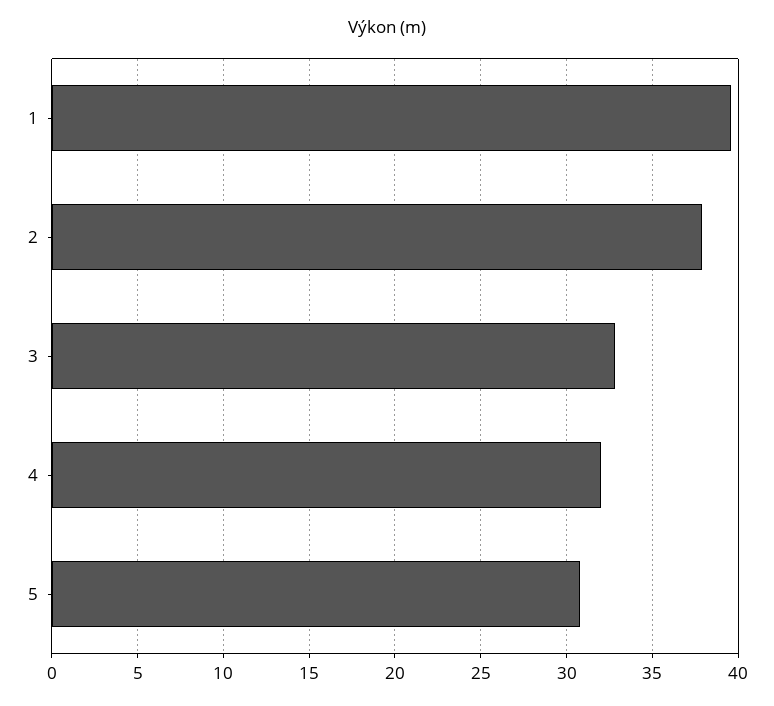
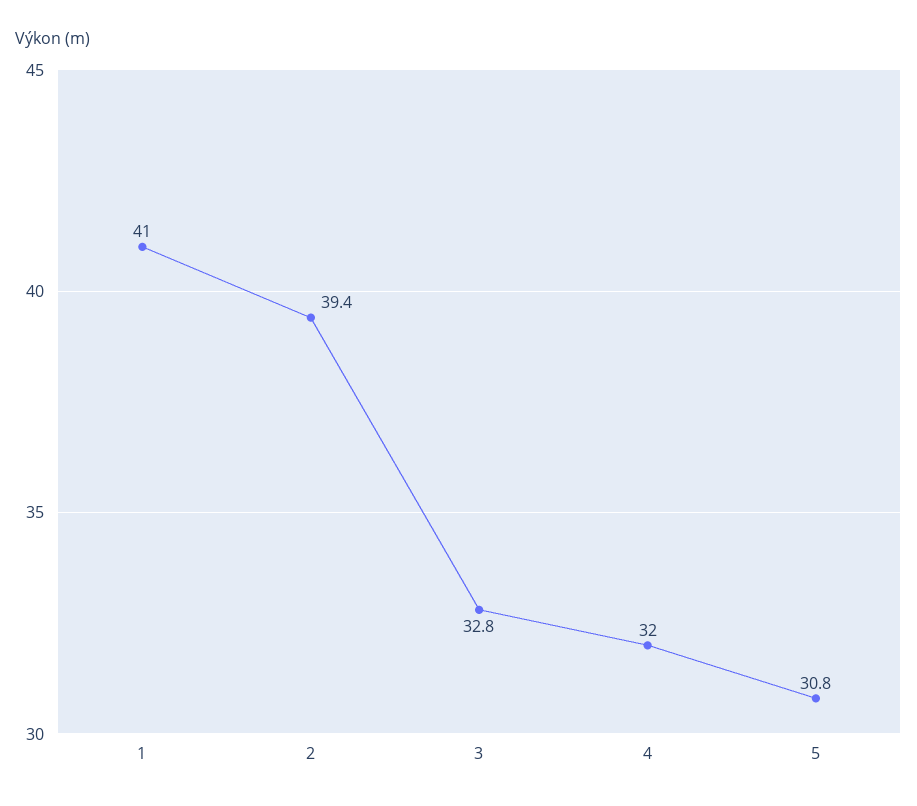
  {
-   "1": 39.5,
+   "1": 41,
-   "2": 38,
+   "2": 39.4,
    "3": 32.8,
    "4": 32,
    "5": 30.8
  }

